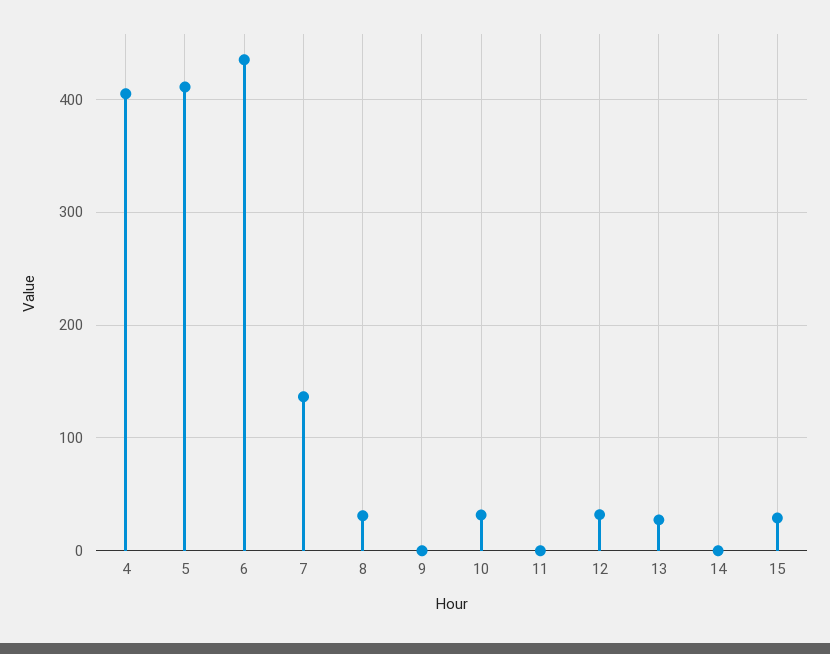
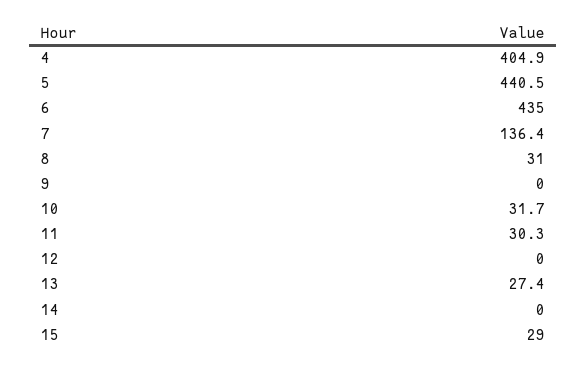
  {
    "4": 404.9,
-   "5": 410,
+   "5": 440.5,
    "6": 435,
    "7": 136.4,
    "8": 31,
    "9": 0,
    "10": 31.7,
-   "11": 0,
+   "11": 30.3,
-   "12": 30,
+   "12": 0,
    "13": 27.4,
    "14": 0,
    "15": 29
  }

